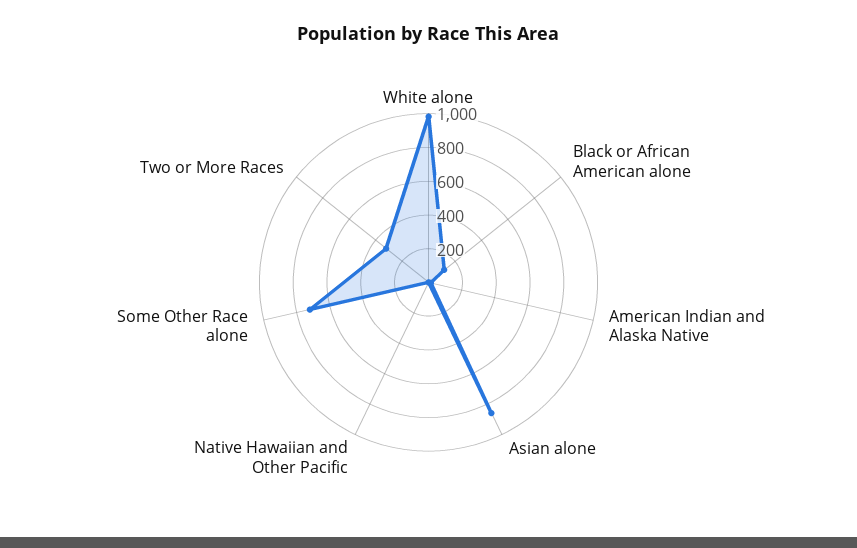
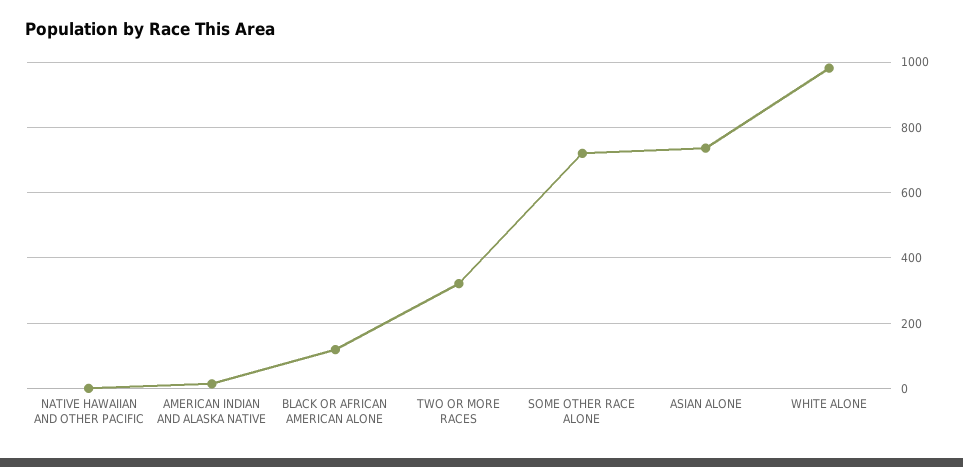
  {
    "White alone": 980,
    "Black or African American alone": 120,
    "American Indian and Alaska Native": 20,
-   "Asian alone": 850,
+   "Asian alone": 740,
    "Native Hawaiian and Other Pacific": 0,
    "Some Other Race alone": 720,
    "Two or More Races": 320
  }

